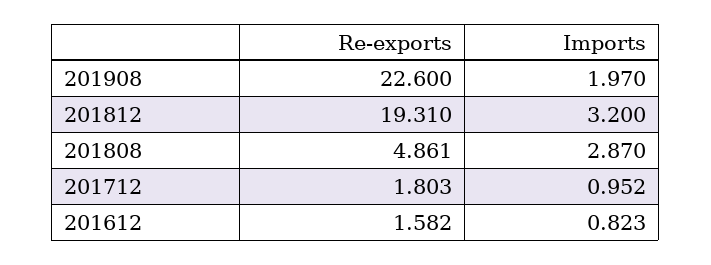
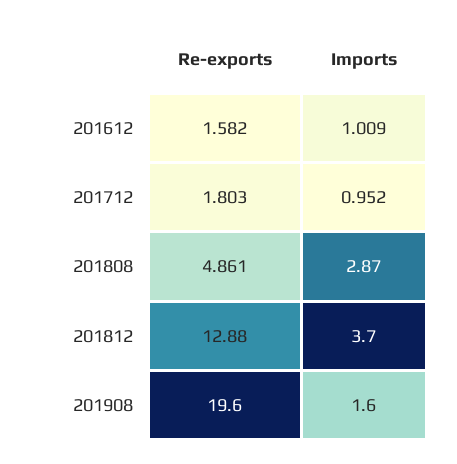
  {
    "Re-exports": {
-     "201908": 22.6,
+     "201908": 19.6,
-     "201812": 19.31,
+     "201812": 12.88,
      "201808": 4.861,
      "201712": 1.803,
      "201612": 1.582
    },
    "Imports": {
-     "201908": 1.97,
+     "201908": 1.6,
-     "201812": 3.2,
+     "201812": 3.7,
      "201808": 2.87,
      "201712": 0.952,
-     "201612": 0.823
+     "201612": 1.009
    }
  }

